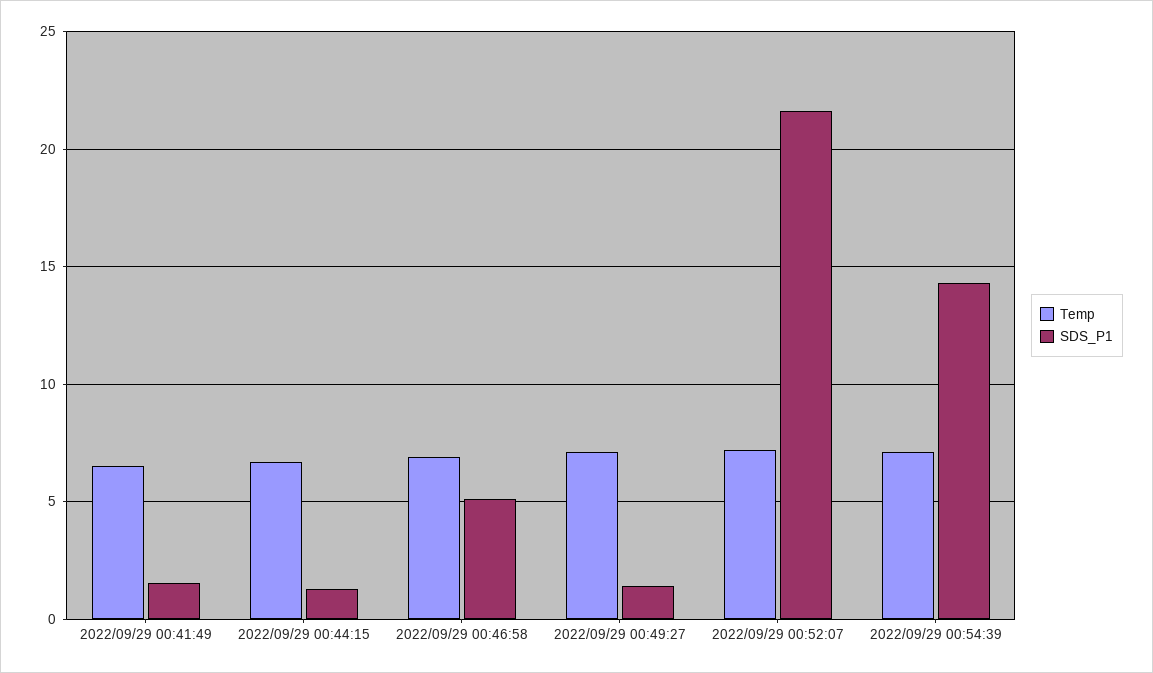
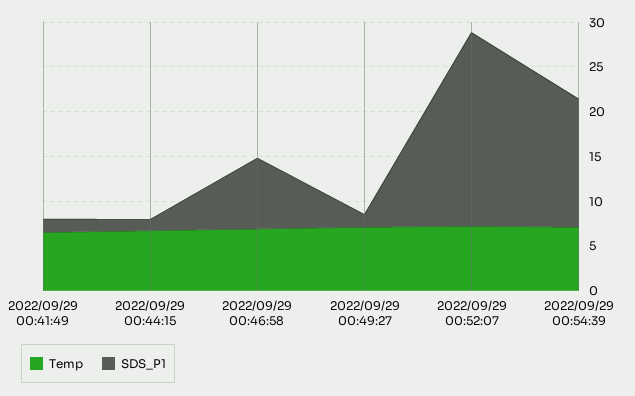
  {
    "Temp": {
      "2022/09/29 00:41:49": 6.5,
      "2022/09/29 00:44:15": 6.5,
      "2022/09/29 00:46:58": 7,
      "2022/09/29 00:49:27": 7,
      "2022/09/29 00:52:07": 7,
      "2022/09/29 00:54:39": 7
    },
    "SDS_P1": {
      "2022/09/29 00:41:49": 1.5,
      "2022/09/29 00:44:15": 1.5,
-     "2022/09/29 00:46:58": 5,
+     "2022/09/29 00:46:58": 8,
      "2022/09/29 00:49:27": 1.5,
      "2022/09/29 00:52:07": 21.5,
      "2022/09/29 00:54:39": 14.5
    }
  }

